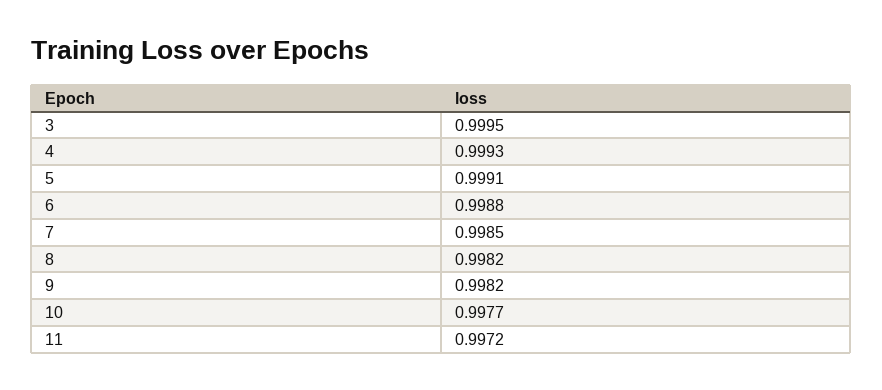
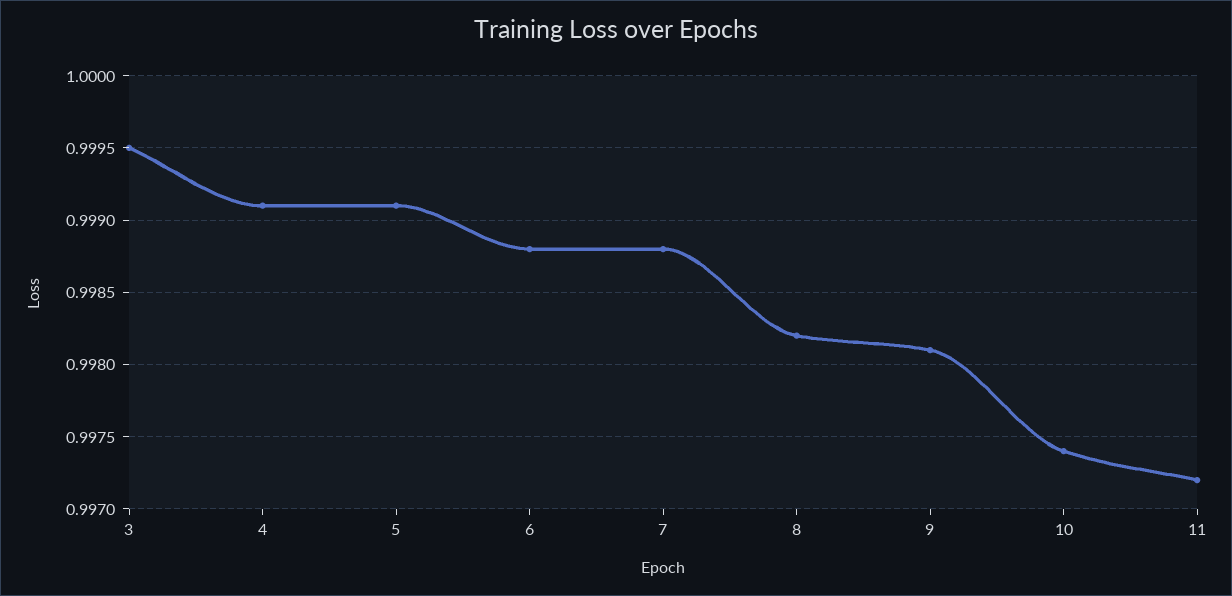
  {
    "3": 0.9995,
-   "4": 0.9993,
+   "4": 0.9991,
    "5": 0.9991,
    "6": 0.9988,
-   "7": 0.9985,
+   "7": 0.9988,
    "8": 0.9982,
-   "9": 0.9982,
+   "9": 0.9981,
-   "10": 0.9977,
+   "10": 0.9974,
    "11": 0.9972
  }

